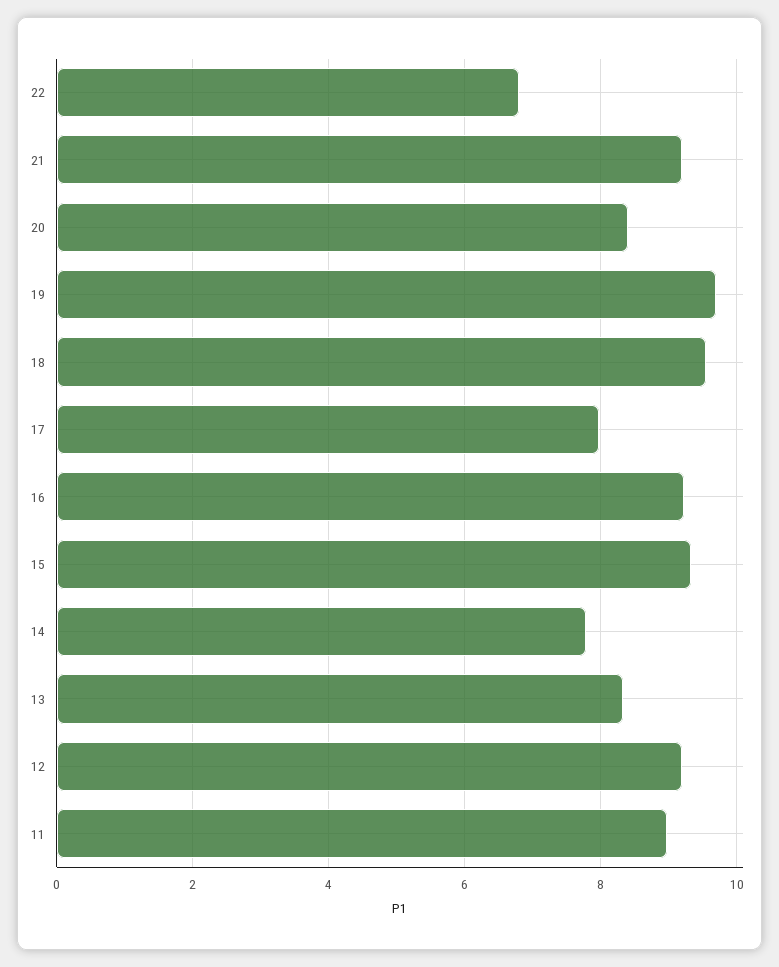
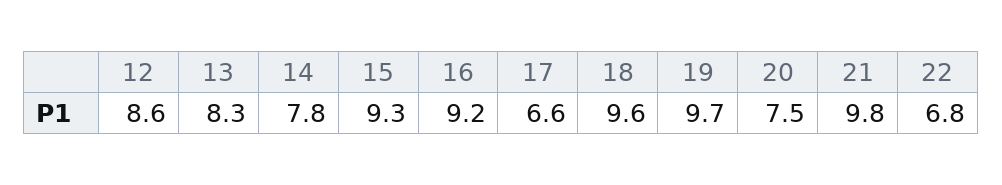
  {
    "22": 6.8,
-   "21": 9.2,
+   "21": 9.8,
-   "20": 8.4,
+   "20": 7.5,
    "19": 9.7,
    "18": 9.6,
-   "17": 8,
+   "17": 6.6,
    "16": 9.2,
    "15": 9.3,
    "14": 7.8,
    "13": 8.3,
-   "12": 9.2,
+   "12": 8.6
-   "11": 9
  }

